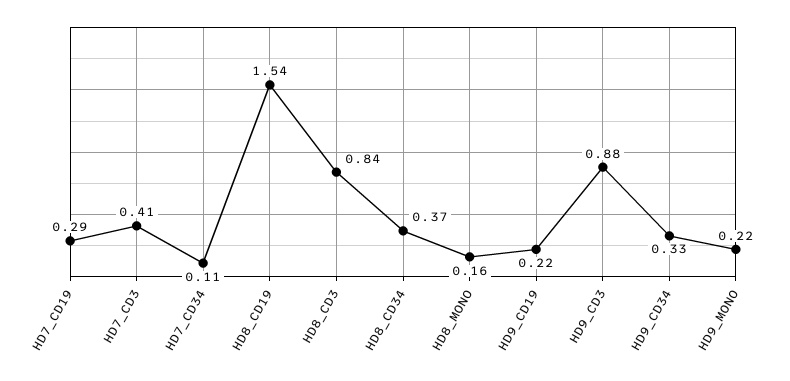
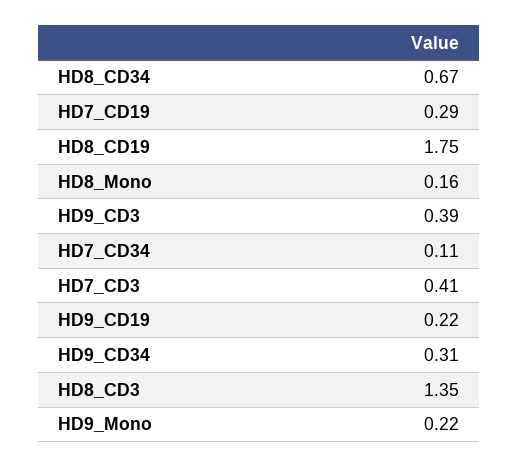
  {
    "HD7_CD19": 0.29,
    "HD7_CD3": 0.41,
    "HD7_CD34": 0.11,
-   "HD8_CD19": 1.54,
+   "HD8_CD19": 1.75,
-   "HD8_CD3": 0.84,
+   "HD8_CD3": 1.35,
-   "HD8_CD34": 0.37,
+   "HD8_CD34": 0.67,
    "HD8_MONO": 0.16,
    "HD9_CD19": 0.22,
-   "HD9_CD3": 0.88,
+   "HD9_CD3": 0.39,
-   "HD9_CD34": 0.33,
+   "HD9_CD34": 0.31,
    "HD9_MONO": 0.22
  }

